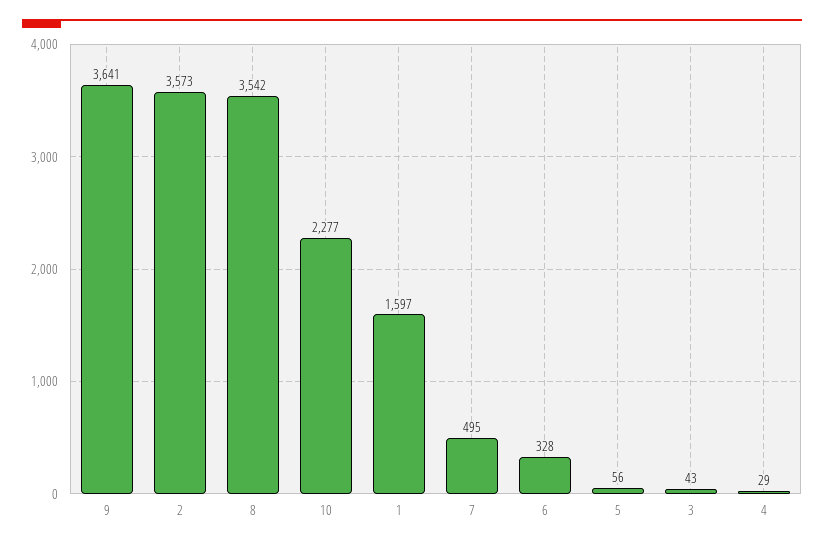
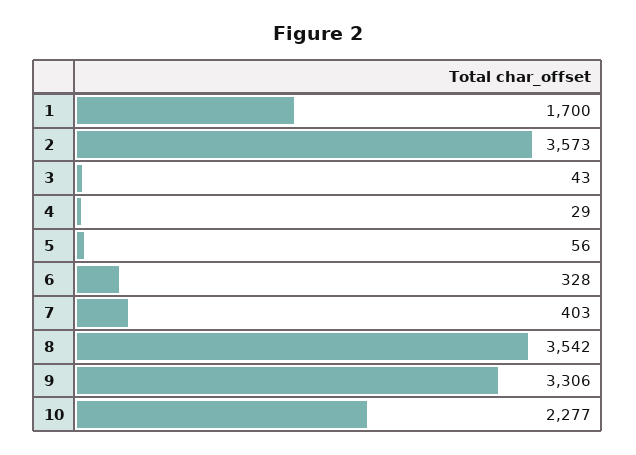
  {
-   "9": 3641,
+   "9": 3306,
    "2": 3573,
    "8": 3542,
    "10": 2277,
-   "1": 1597,
+   "1": 1700,
-   "7": 495,
+   "7": 403,
    "6": 328,
    "5": 56,
    "3": 43,
    "4": 29
  }

